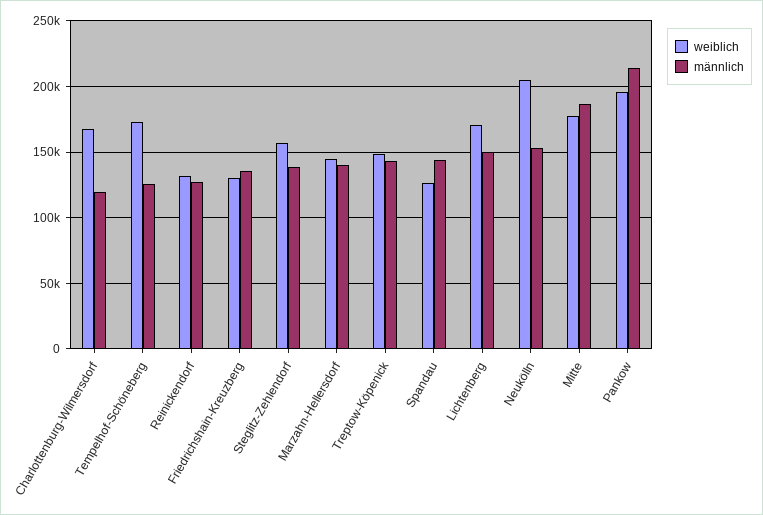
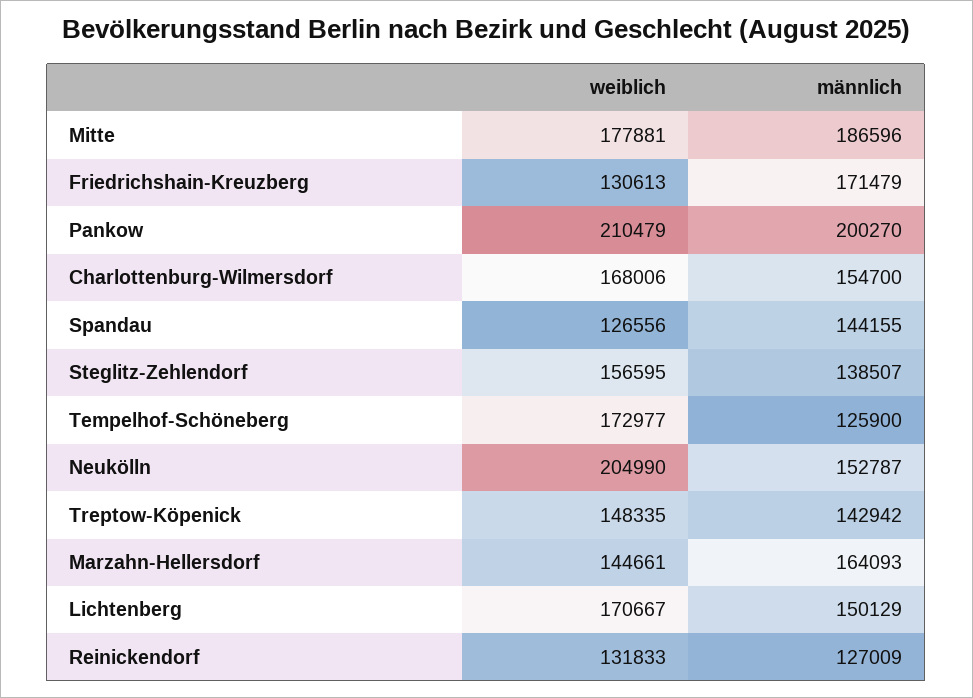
  {
    "weiblich": {
      "Charlottenburg-Wilmersdorf": 168006,
      "Tempelhof-Schöneberg": 172977,
      "Reinickendorf": 131833,
      "Friedrichshain-Kreuzberg": 130613,
      "Steglitz-Zehlendorf": 156595,
      "Marzahn-Hellersdorf": 144661,
      "Treptow-Köpenick": 148335,
      "Spandau": 126556,
      "Lichtenberg": 170667,
      "Neukölln": 204990,
      "Mitte": 177881,
-     "Pankow": 195000
+     "Pankow": 210479
    },
    "männlich": {
-     "Charlottenburg-Wilmersdorf": 120000,
+     "Charlottenburg-Wilmersdorf": 154700,
      "Tempelhof-Schöneberg": 125900,
      "Reinickendorf": 127009,
-     "Friedrichshain-Kreuzberg": 135000,
+     "Friedrichshain-Kreuzberg": 171479,
      "Steglitz-Zehlendorf": 138507,
-     "Marzahn-Hellersdorf": 140000,
+     "Marzahn-Hellersdorf": 164093,
      "Treptow-Köpenick": 142942,
      "Spandau": 144155,
      "Lichtenberg": 150129,
      "Neukölln": 152787,
      "Mitte": 186596,
-     "Pankow": 215000
+     "Pankow": 200270
    }
  }

